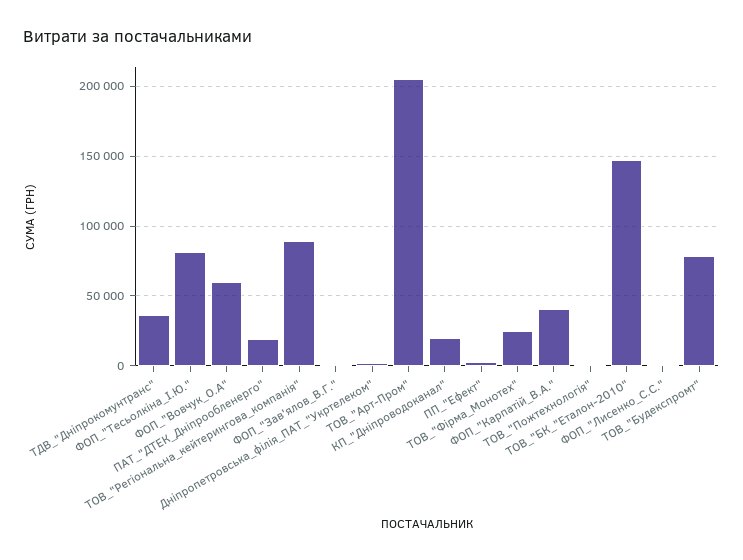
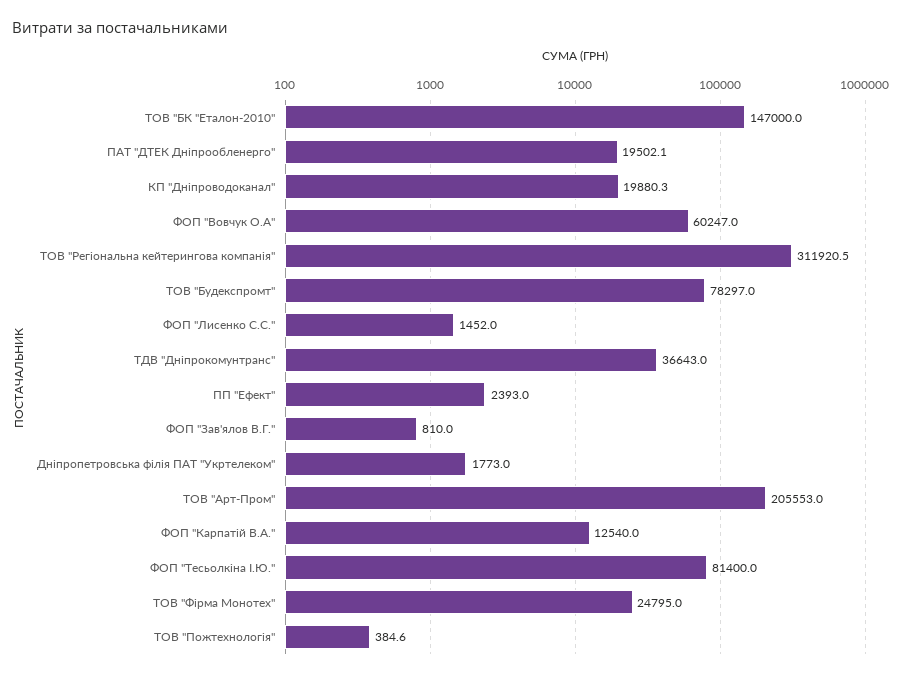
  {
    "ТДВ_\"Дніпрокомунтранс\"": 36643,
    "ФОП_\"Тесьолкіна_І.Ю.\"": 81400,
    "ФОП_\"Вовчук_О.А\"": 60247,
    "ПАТ_\"ДТЕК_Дніпрообленерго\"": 19502.1,
-   "ТОВ_\"Регіональна_кейтерингова_компанія\"": 90000,
+   "ТОВ_\"Регіональна_кейтерингова_компанія\"": 311920.5,
    "ФОП_\"Зав'ялов_В.Г.\"": 810,
    "Дніпропетровська_філія_ПАТ_\"Укртелеком\"": 1773,
    "ТОВ_\"Арт-Пром\"": 205553,
    "КП_\"Дніпроводоканал\"": 19880.3,
    "ПП_\"Ефект\"": 2393,
    "ТОВ_\"Фірма_Монотех\"": 24795,
-   "ФОП_\"Карпатій_В.А.\"": 40000,
+   "ФОП_\"Карпатій_В.А.\"": 12540,
    "ТОВ_\"Пожтехнологія\"": 384.6,
    "ТОВ_\"БК_\"Еталон-2010\"": 147000,
    "ФОП_\"Лисенко_С.С.\"": 1452,
    "ТОВ_\"Будекспромт\"": 78297
  }

